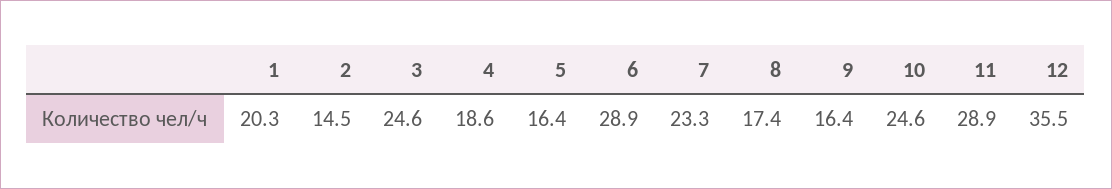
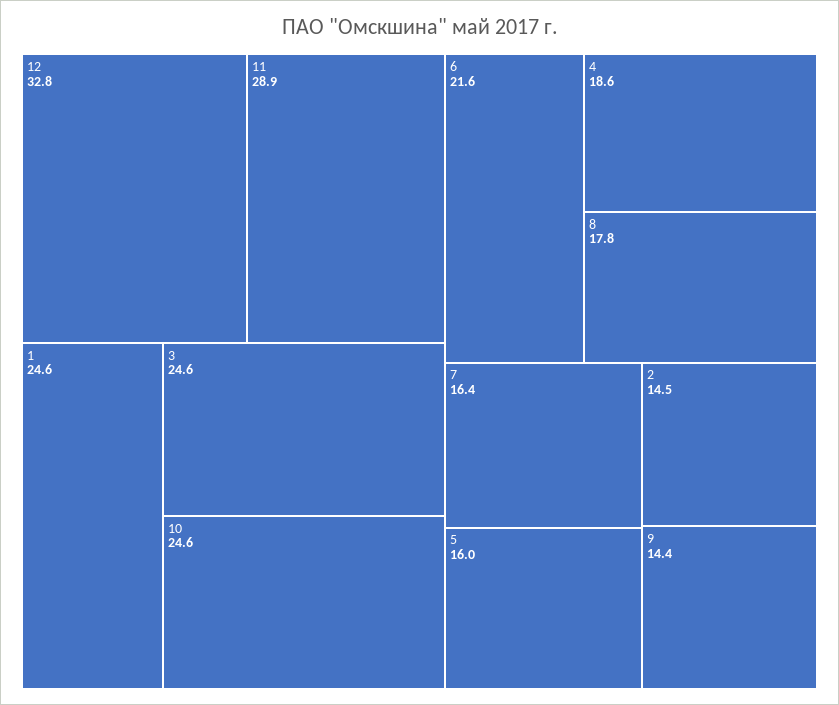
  {
-   "1": 20.3,
+   "1": 24.6,
    "2": 14.5,
    "3": 24.6,
    "4": 18.6,
-   "5": 16.4,
+   "5": 16,
-   "6": 28.9,
+   "6": 21.6,
-   "7": 23.3,
+   "7": 16.4,
-   "8": 17.4,
+   "8": 17.8,
-   "9": 16.4,
+   "9": 14.4,
    "10": 24.6,
    "11": 28.9,
-   "12": 35.5
+   "12": 32.8
  }

